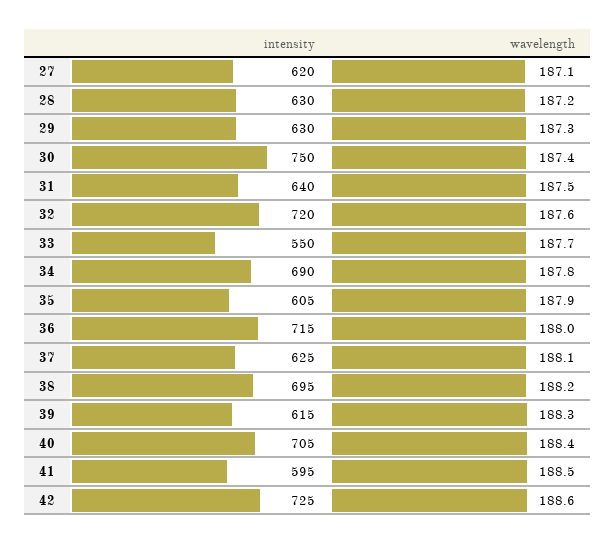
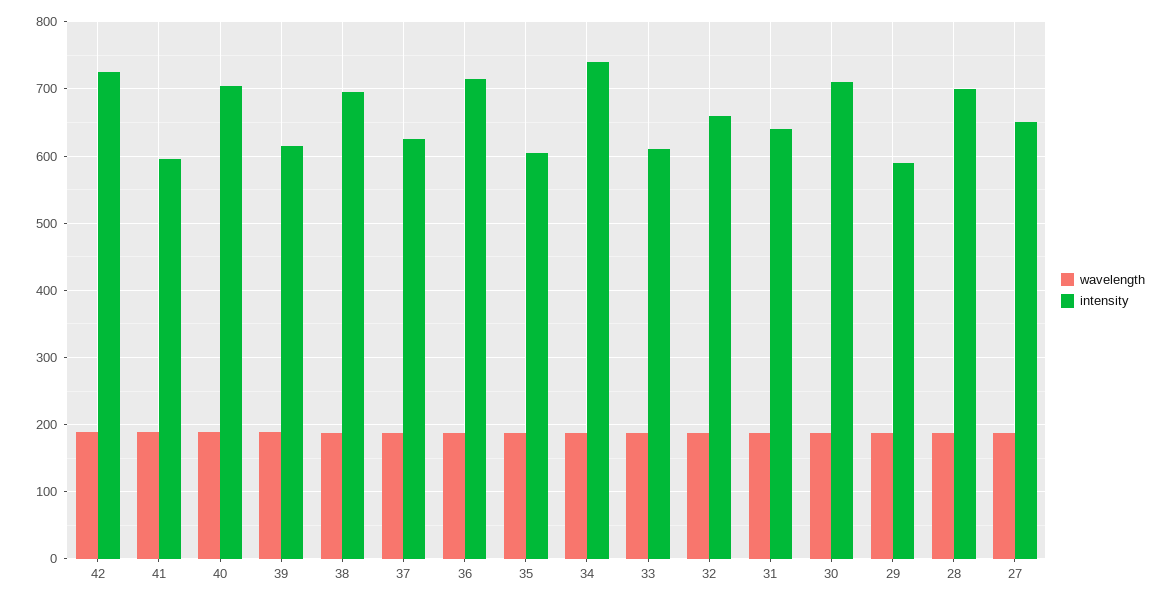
  {
    "intensity": {
-     "27": 620,
+     "27": 650,
-     "28": 630,
+     "28": 700,
-     "29": 630,
+     "29": 590,
-     "30": 750,
+     "30": 710,
      "31": 640,
-     "32": 720,
+     "32": 660,
-     "33": 550,
+     "33": 610,
-     "34": 690,
+     "34": 740,
      "35": 605,
      "36": 715,
      "37": 625,
      "38": 695,
      "39": 615,
      "40": 705,
      "41": 595,
      "42": 725
    },
    "wavelength": {
      "27": 187.1,
      "28": 187.2,
      "29": 187.3,
      "30": 187.4,
      "31": 187.5,
      "32": 187.6,
      "33": 187.7,
      "34": 187.8,
      "35": 187.9,
      "36": 188,
      "37": 188.1,
      "38": 188.2,
      "39": 188.3,
      "40": 188.4,
      "41": 188.5,
      "42": 188.6
    }
  }

